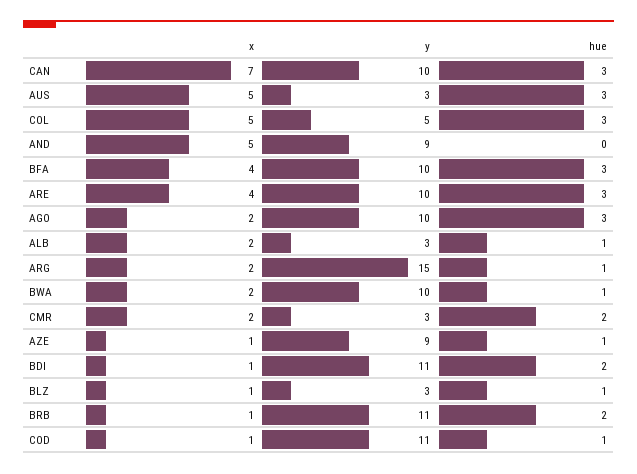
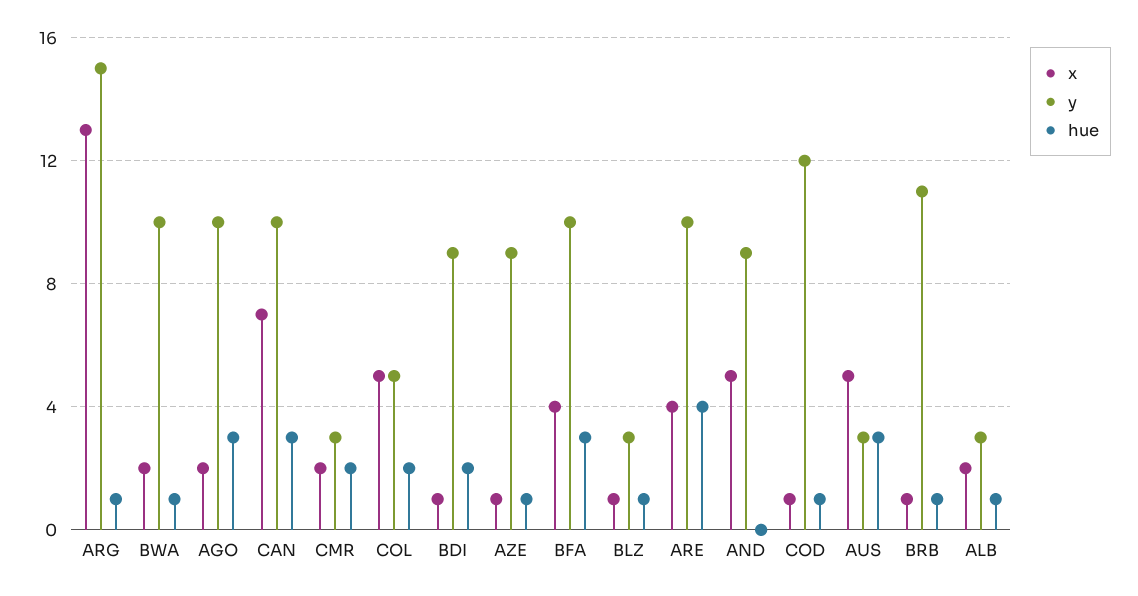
  {
    "x": {
      "CAN": 7,
      "AUS": 5,
      "COL": 5,
      "AND": 5,
      "BFA": 4,
      "ARE": 4,
      "AGO": 2,
      "ALB": 2,
-     "ARG": 2,
+     "ARG": 13,
      "BWA": 2,
      "CMR": 2,
      "AZE": 1,
      "BDI": 1,
      "BLZ": 1,
      "BRB": 1,
      "COD": 1
    },
    "y": {
      "CAN": 10,
      "AUS": 3,
      "COL": 5,
      "AND": 9,
      "BFA": 10,
      "ARE": 10,
      "AGO": 10,
      "ALB": 3,
      "ARG": 15,
      "BWA": 10,
      "CMR": 3,
      "AZE": 9,
-     "BDI": 11,
+     "BDI": 9,
      "BLZ": 3,
      "BRB": 11,
-     "COD": 11
+     "COD": 12
    },
    "hue": {
      "CAN": 3,
      "AUS": 3,
-     "COL": 3,
+     "COL": 2,
      "AND": 0,
      "BFA": 3,
-     "ARE": 3,
+     "ARE": 4,
      "AGO": 3,
      "ALB": 1,
      "ARG": 1,
      "BWA": 1,
      "CMR": 2,
      "AZE": 1,
      "BDI": 2,
      "BLZ": 1,
-     "BRB": 2,
+     "BRB": 1,
      "COD": 1
    }
  }

